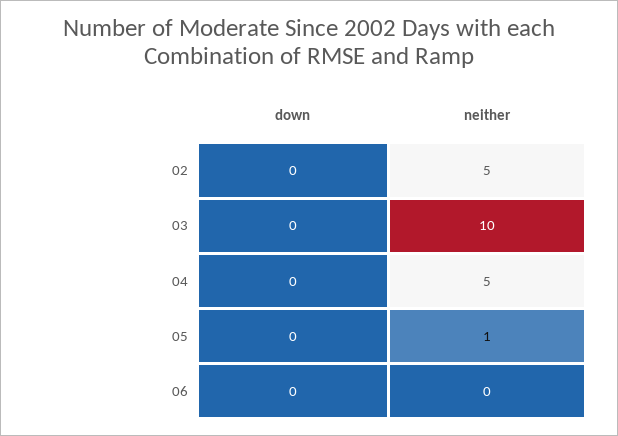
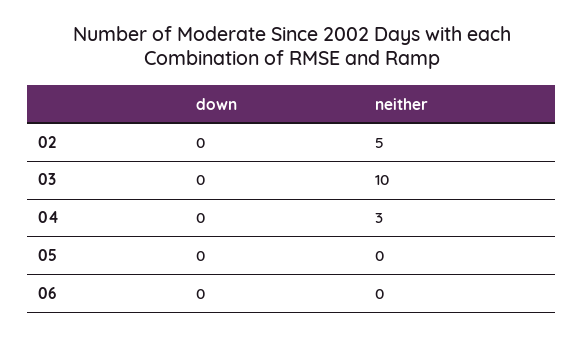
  {
    "down": {
      "02": 0,
      "03": 0,
      "04": 0,
      "05": 0,
      "06": 0
    },
    "neither": {
      "02": 5,
      "03": 10,
-     "04": 5,
+     "04": 3,
-     "05": 1,
+     "05": 0,
      "06": 0
    }
  }

